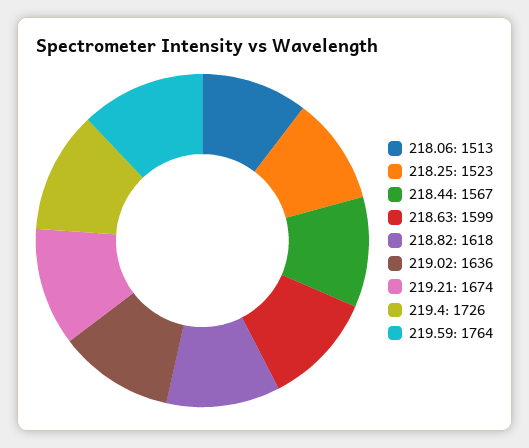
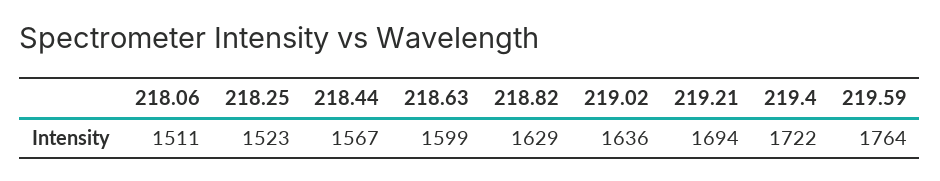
  {
-   "218.06": 1513,
+   "218.06": 1511,
    "218.25": 1523,
    "218.44": 1567,
    "218.63": 1599,
-   "218.82": 1618,
+   "218.82": 1629,
    "219.02": 1636,
-   "219.21": 1674,
+   "219.21": 1694,
-   "219.4": 1726,
+   "219.4": 1722,
    "219.59": 1764
  }

